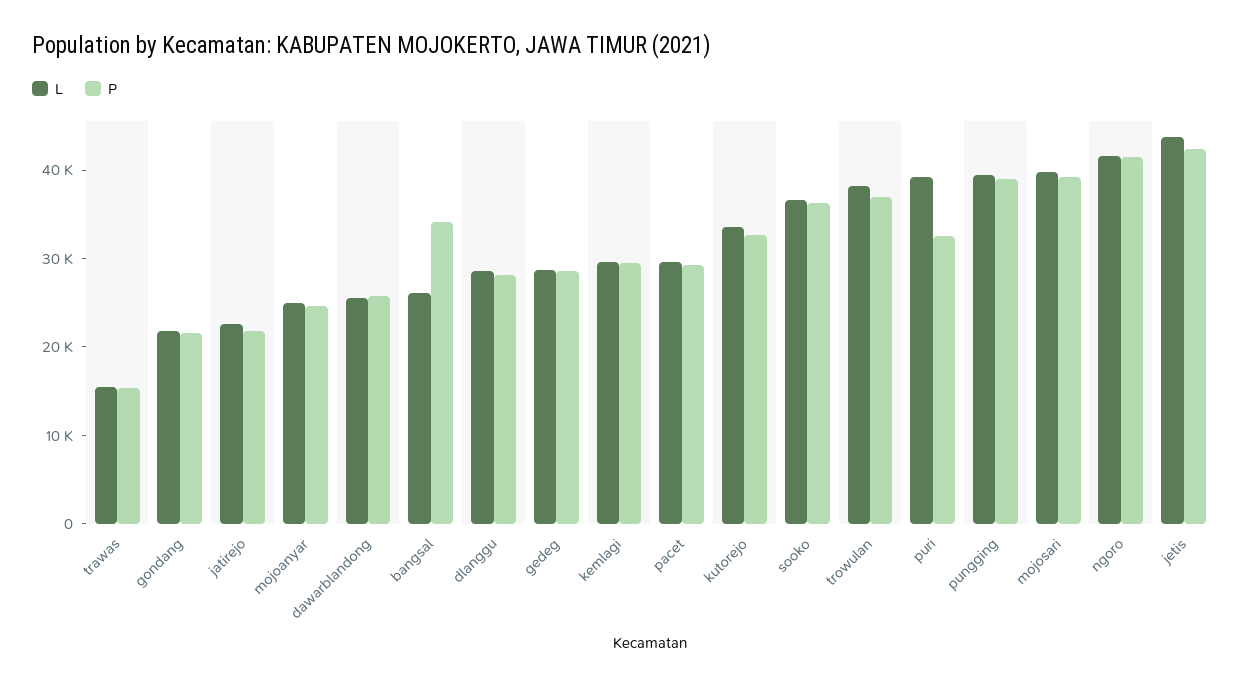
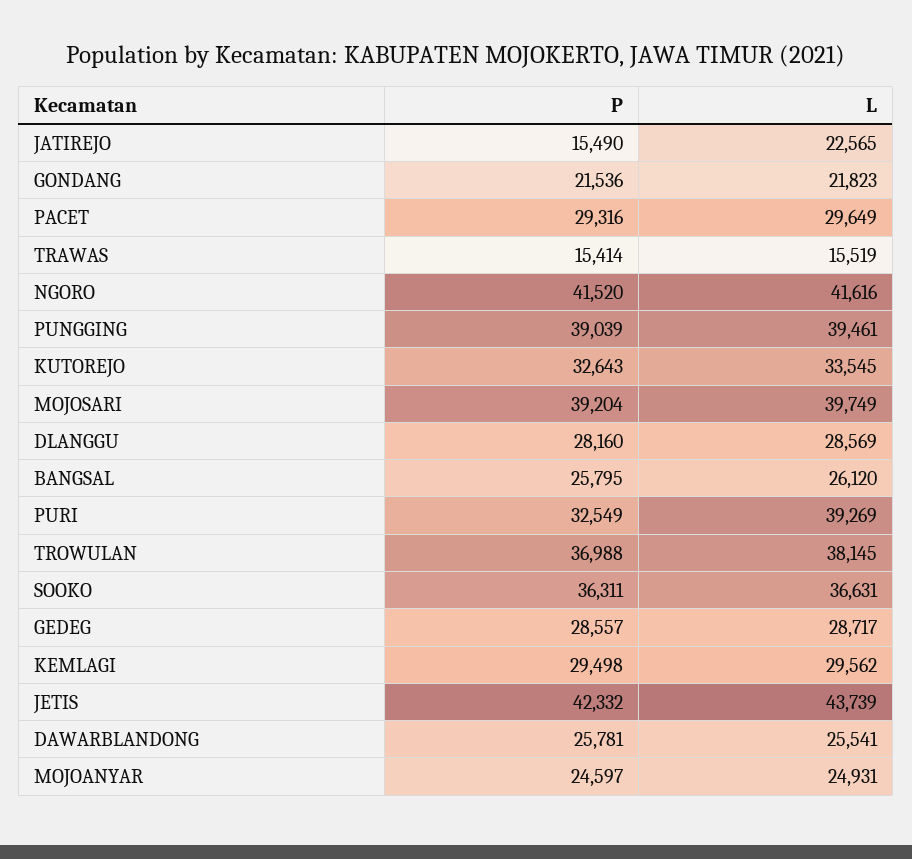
  {
    "L": {
      "trawas": 15519,
      "gondang": 21823,
      "jatirejo": 22565,
      "mojoanyar": 24931,
      "dawarblandong": 25541,
      "bangsal": 26120,
      "dlanggu": 28569,
      "gedeg": 28717,
      "kemlagi": 29562,
      "pacet": 29649,
      "kutorejo": 33545,
      "sooko": 36631,
      "trowulan": 38145,
      "puri": 39269,
      "pungging": 39461,
      "mojosari": 39749,
      "ngoro": 41616,
      "jetis": 43739
    },
    "P": {
      "trawas": 15414,
      "gondang": 21536,
-     "jatirejo": 22000,
+     "jatirejo": 15490,
      "mojoanyar": 24597,
      "dawarblandong": 25781,
-     "bangsal": 34000,
+     "bangsal": 25795,
      "dlanggu": 28160,
      "gedeg": 28557,
      "kemlagi": 29498,
      "pacet": 29316,
      "kutorejo": 32643,
      "sooko": 36311,
      "trowulan": 36988,
      "puri": 32549,
      "pungging": 39039,
      "mojosari": 39204,
      "ngoro": 41520,
      "jetis": 42332
    }
  }

